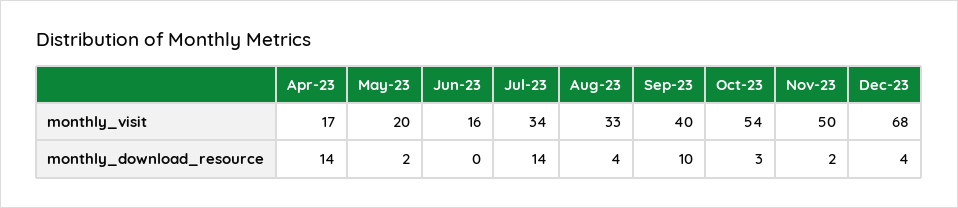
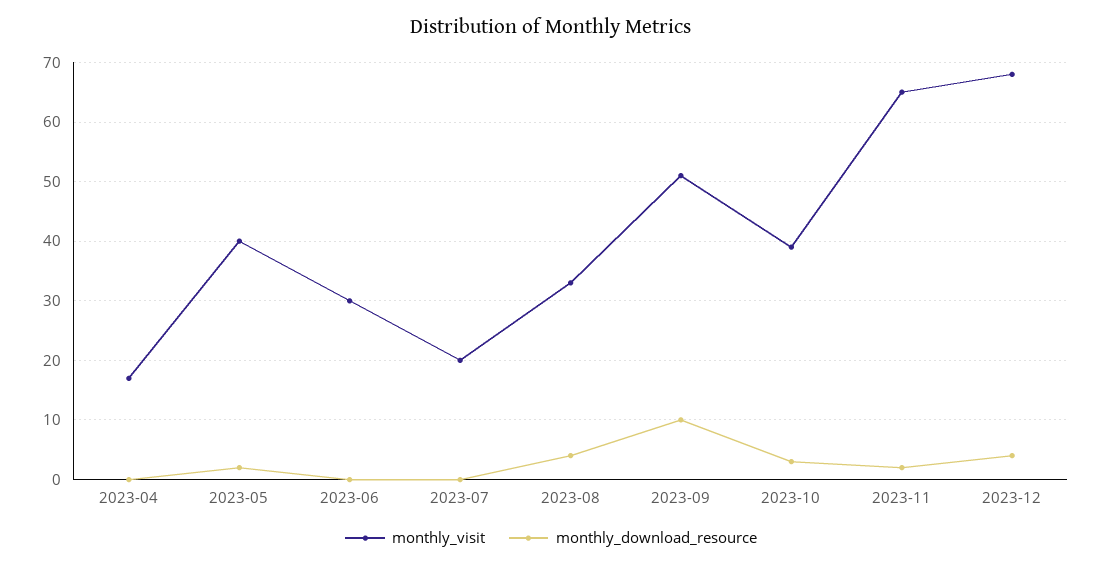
  {
    "monthly_visit": {
      "Apr-23": 17,
-     "May-23": 20,
+     "May-23": 40,
-     "Jun-23": 16,
+     "Jun-23": 30,
-     "Jul-23": 34,
+     "Jul-23": 20,
      "Aug-23": 33,
-     "Sep-23": 40,
+     "Sep-23": 50,
-     "Oct-23": 54,
+     "Oct-23": 40,
-     "Nov-23": 50,
+     "Nov-23": 65,
      "Dec-23": 68
    },
    "monthly_download_resource": {
-     "Apr-23": 14,
+     "Apr-23": 0,
      "May-23": 2,
      "Jun-23": 0,
-     "Jul-23": 14,
+     "Jul-23": 0,
      "Aug-23": 4,
      "Sep-23": 10,
      "Oct-23": 3,
      "Nov-23": 2,
      "Dec-23": 4
    }
  }

